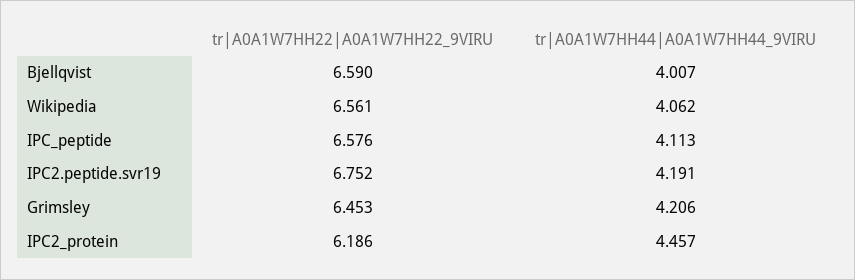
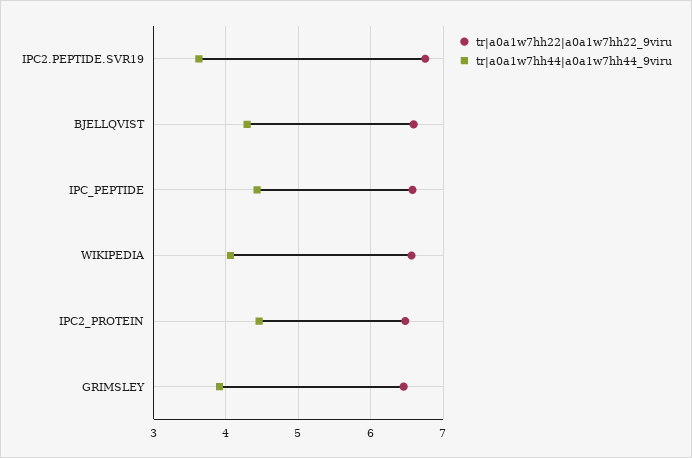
  {
    "tr|A0A1W7HH22|A0A1W7HH22_9VIRU": {
      "Bjellqvist": 6.59,
      "Wikipedia": 6.561,
      "IPC_peptide": 6.576,
      "IPC2.peptide.svr19": 6.752,
      "Grimsley": 6.453,
-     "IPC2_protein": 6.186
+     "IPC2_protein": 6.5
    },
    "tr|A0A1W7HH44|A0A1W7HH44_9VIRU": {
-     "Bjellqvist": 4.007,
+     "Bjellqvist": 4.3,
      "Wikipedia": 4.062,
-     "IPC_peptide": 4.113,
+     "IPC_peptide": 4.4,
-     "IPC2.peptide.svr19": 4.191,
+     "IPC2.peptide.svr19": 3.6,
-     "Grimsley": 4.206,
+     "Grimsley": 3.9,
      "IPC2_protein": 4.457
    }
  }

